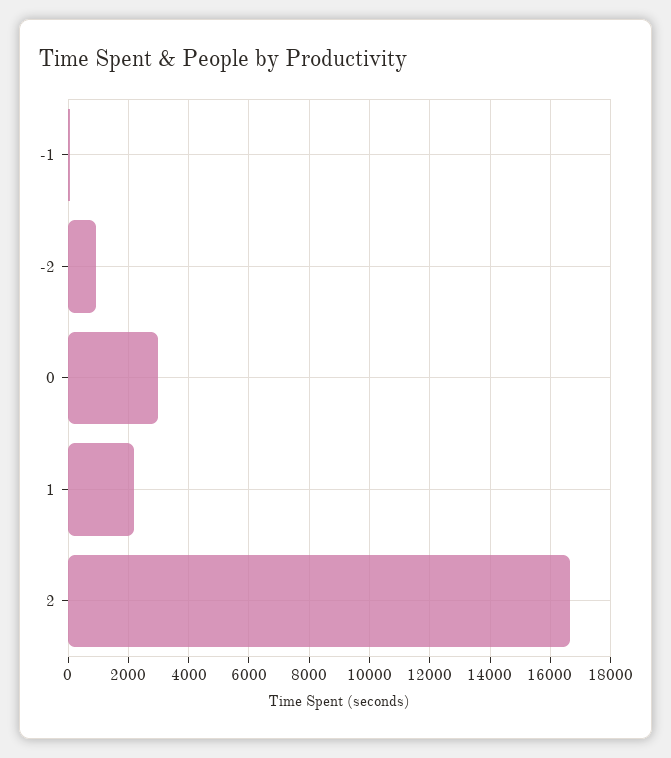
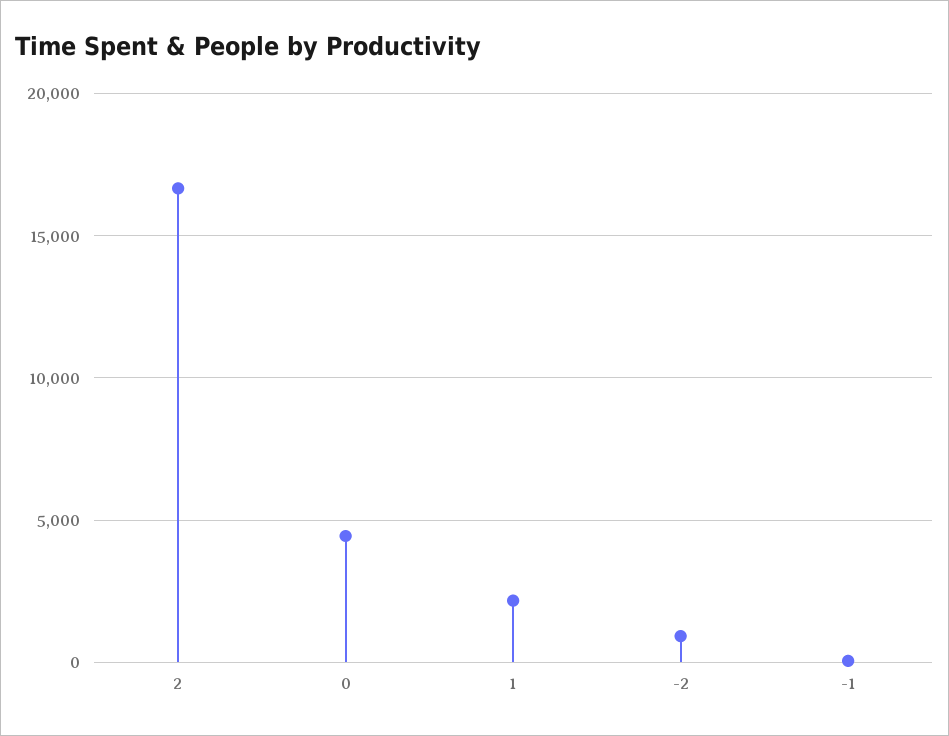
  {
    "-1": 0,
    "-2": 1000,
-   "0": 3000,
+   "0": 4500,
    "1": 2200,
    "2": 16600
  }

